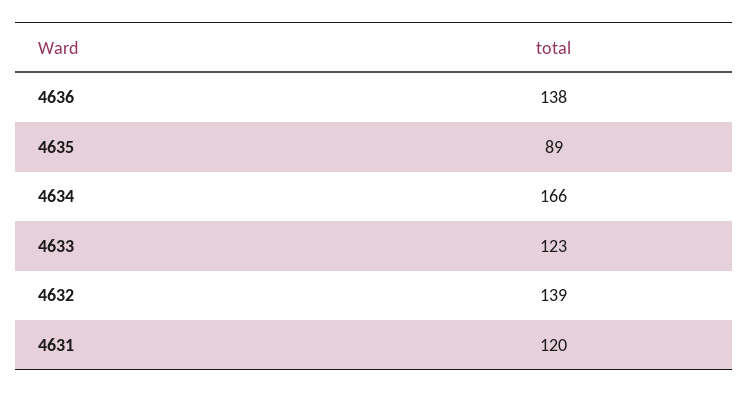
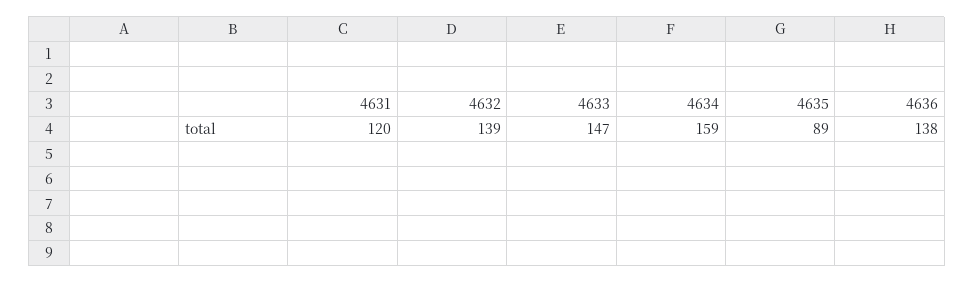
  {
    "4636": 138,
    "4635": 89,
-   "4634": 166,
+   "4634": 159,
-   "4633": 123,
+   "4633": 147,
    "4632": 139,
    "4631": 120
  }

